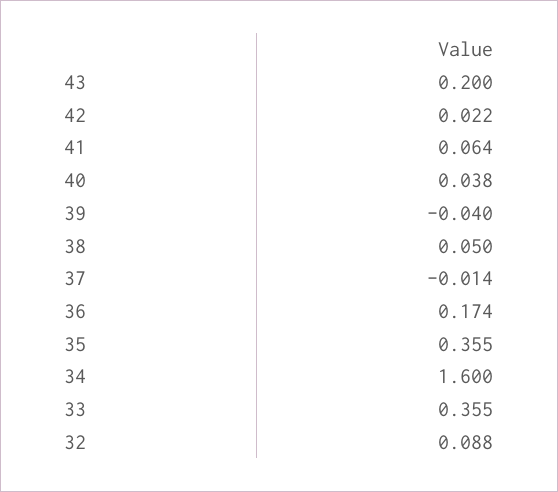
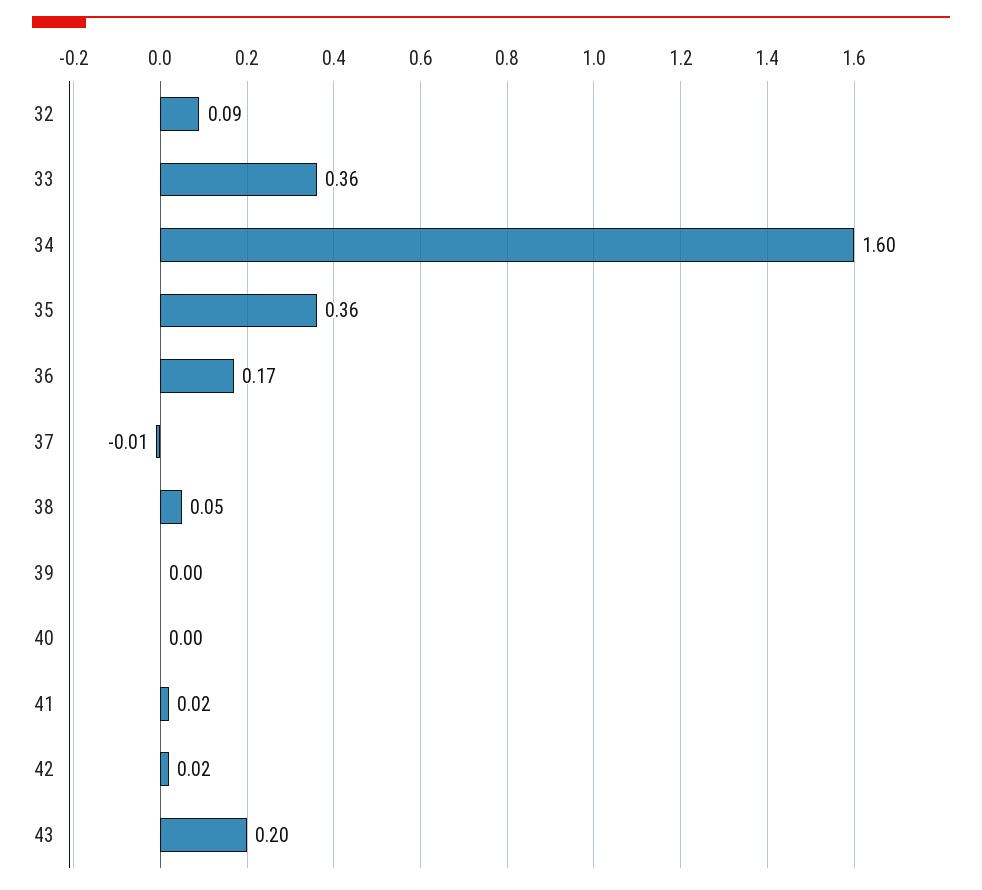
  {
    "43": 0.2,
    "42": 0.022,
-   "41": 0.064,
+   "41": 0.02,
-   "40": 0.038,
+   "40": 0,
-   "39": -0.04,
+   "39": 0,
    "38": 0.05,
    "37": -0.014,
    "36": 0.174,
    "35": 0.355,
    "34": 1.6,
    "33": 0.355,
    "32": 0.088
  }

